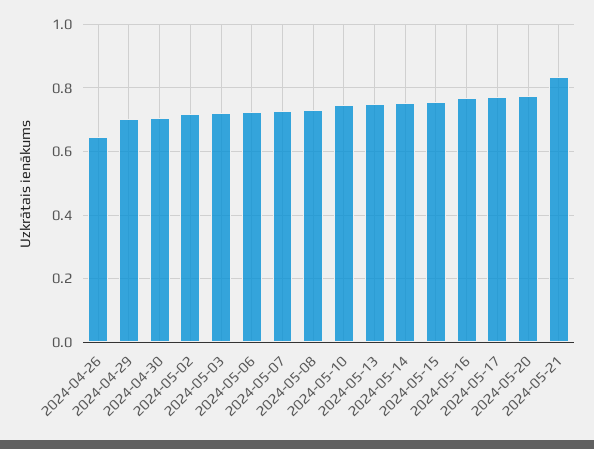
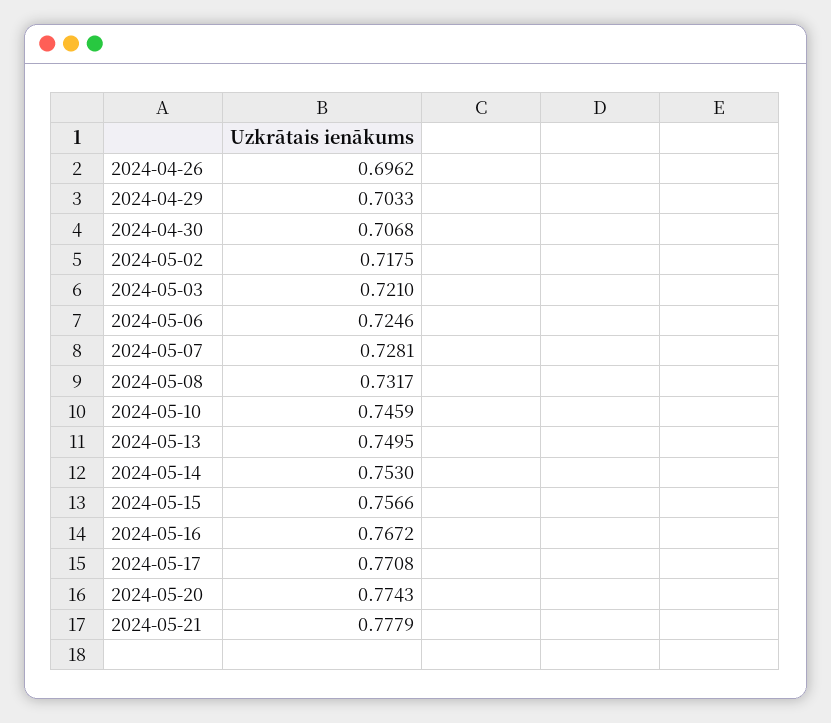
  {
-   "2024-04-26": 0.64,
+   "2024-04-26": 0.6962,
    "2024-04-29": 0.7033,
    "2024-04-30": 0.7068,
    "2024-05-02": 0.7175,
    "2024-05-03": 0.721,
    "2024-05-06": 0.7246,
    "2024-05-07": 0.7281,
    "2024-05-08": 0.7317,
    "2024-05-10": 0.7459,
    "2024-05-13": 0.7495,
    "2024-05-14": 0.753,
    "2024-05-15": 0.7566,
    "2024-05-16": 0.7672,
    "2024-05-17": 0.7708,
    "2024-05-20": 0.7743,
-   "2024-05-21": 0.84
+   "2024-05-21": 0.7779
  }

